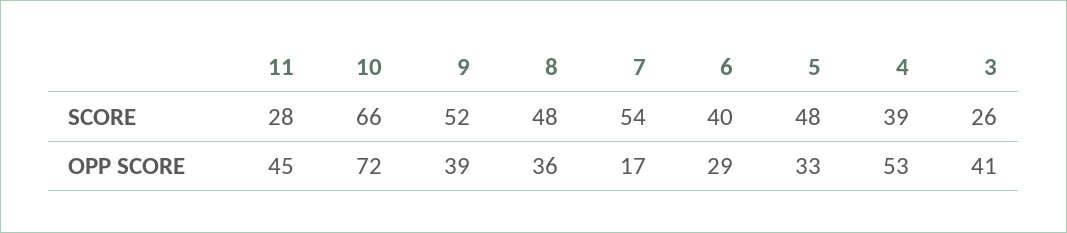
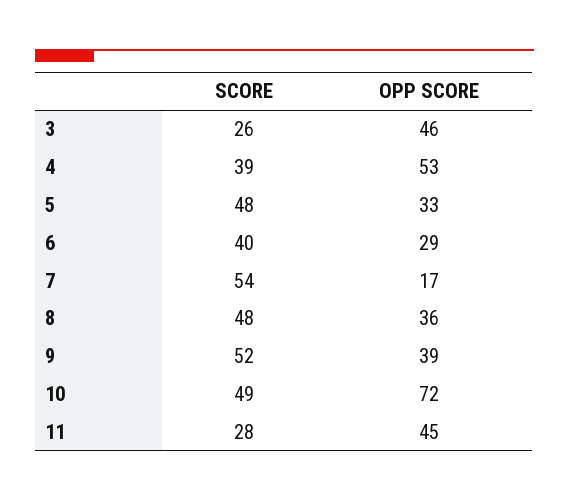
  {
    "11": {
      "SCORE": 28,
      "OPP SCORE": 45
    },
    "10": {
-     "SCORE": 66,
+     "SCORE": 49,
      "OPP SCORE": 72
    },
    "9": {
      "SCORE": 52,
      "OPP SCORE": 39
    },
    "8": {
      "SCORE": 48,
      "OPP SCORE": 36
    },
    "7": {
      "SCORE": 54,
      "OPP SCORE": 17
    },
    "6": {
      "SCORE": 40,
      "OPP SCORE": 29
    },
    "5": {
      "SCORE": 48,
      "OPP SCORE": 33
    },
    "4": {
      "SCORE": 39,
      "OPP SCORE": 53
    },
    "3": {
      "SCORE": 26,
-     "OPP SCORE": 41
+     "OPP SCORE": 46
    }
  }

